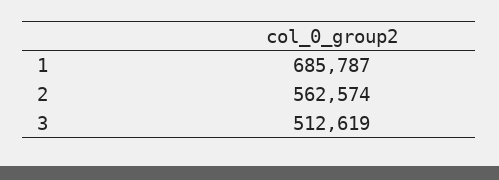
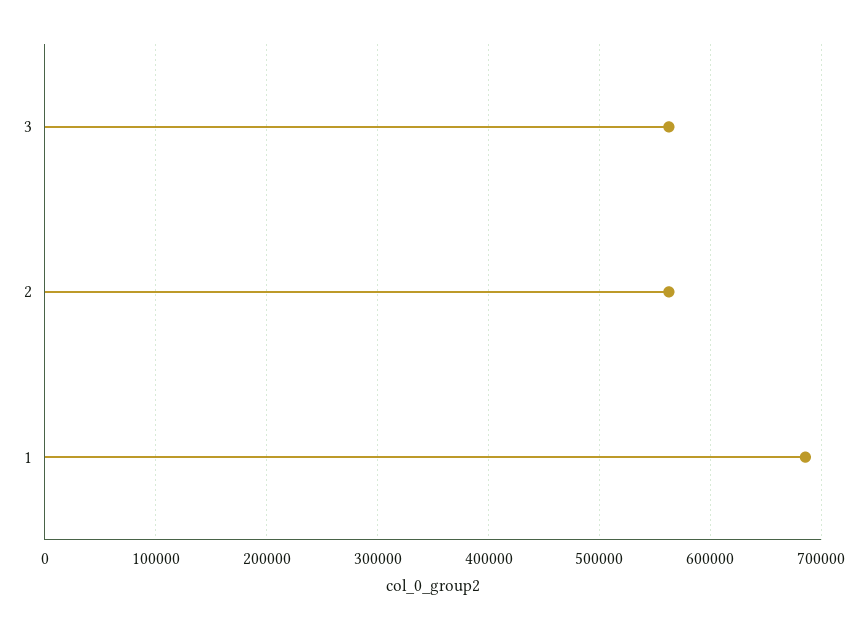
  {
    "1": 685787,
    "2": 562574,
-   "3": 512619
+   "3": 560000
  }

